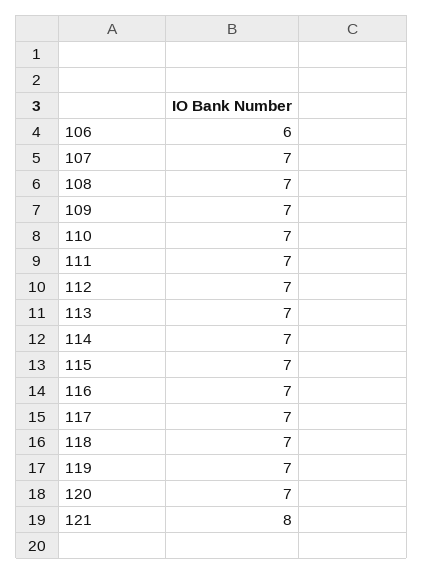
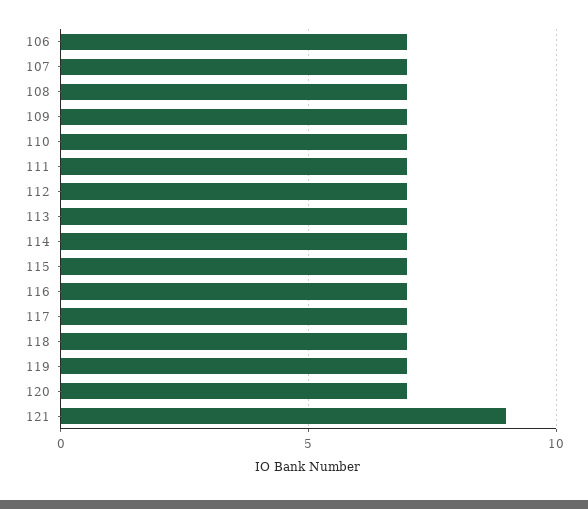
  {
-   "106": 6,
+   "106": 7,
    "107": 7,
    "108": 7,
    "109": 7,
    "110": 7,
    "111": 7,
    "112": 7,
    "113": 7,
    "114": 7,
    "115": 7,
    "116": 7,
    "117": 7,
    "118": 7,
    "119": 7,
    "120": 7,
-   "121": 8
+   "121": 9
  }

